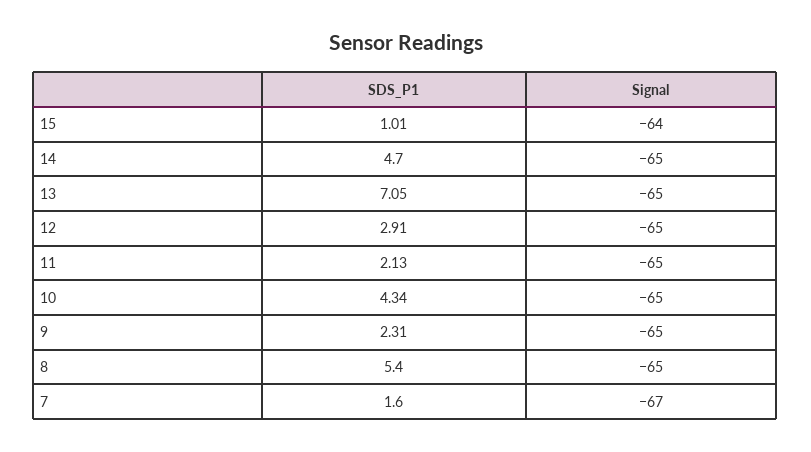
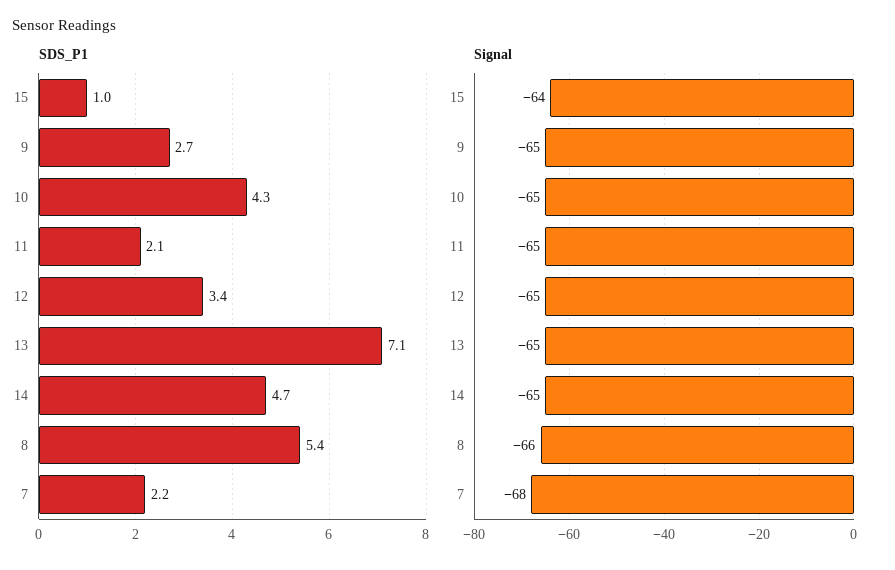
  {
    "SDS_P1": {
      "15": 1.01,
      "14": 4.7,
      "13": 7.05,
-     "12": 2.91,
+     "12": 3.4,
      "11": 2.13,
      "10": 4.34,
-     "9": 2.31,
+     "9": 2.7,
      "8": 5.4,
-     "7": 1.6
+     "7": 2.2
    },
    "Signal": {
      "15": -64,
      "14": -65,
      "13": -65,
      "12": -65,
      "11": -65,
      "10": -65,
      "9": -65,
-     "8": -65,
+     "8": -66,
-     "7": -67
+     "7": -68
    }
  }

